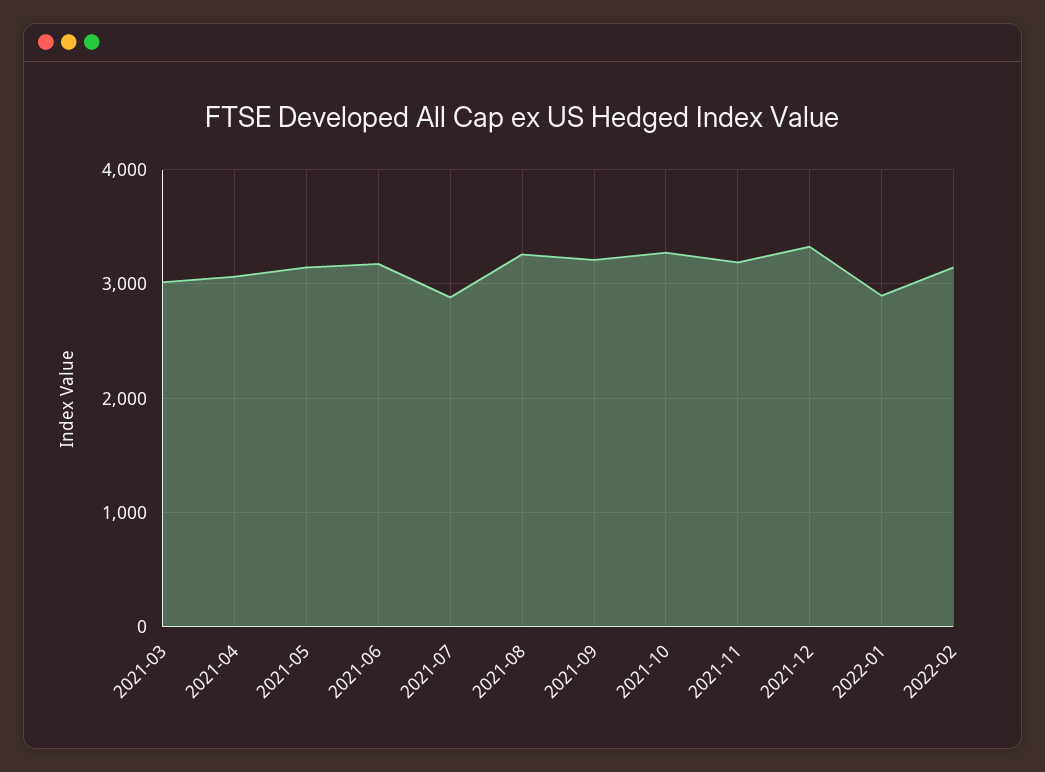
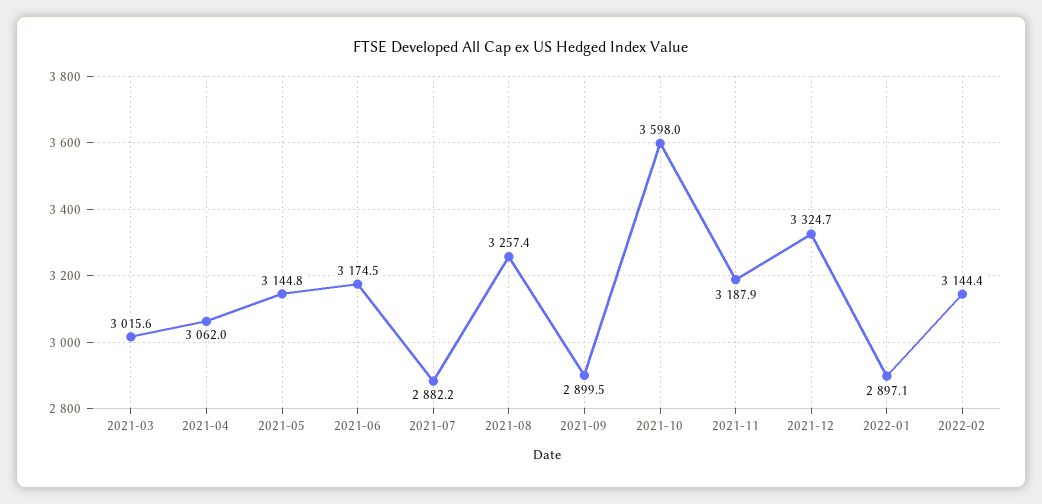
  {
    "2021-03": 3015.6,
    "2021-04": 3062,
    "2021-05": 3144.8,
    "2021-06": 3174.5,
    "2021-07": 2882.2,
    "2021-08": 3257.4,
-   "2021-09": 3200,
+   "2021-09": 2899.5,
-   "2021-10": 3300,
+   "2021-10": 3598,
    "2021-11": 3187.9,
    "2021-12": 3324.7,
    "2022-01": 2897.1,
    "2022-02": 3144.4
  }

